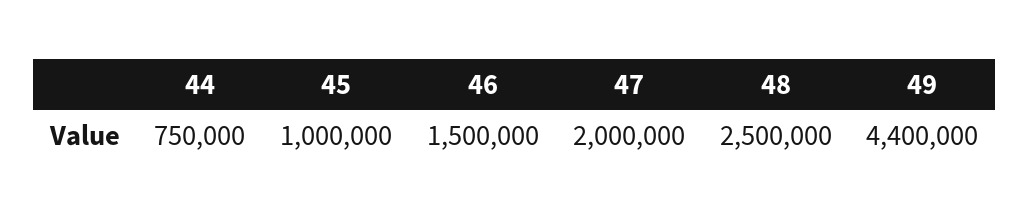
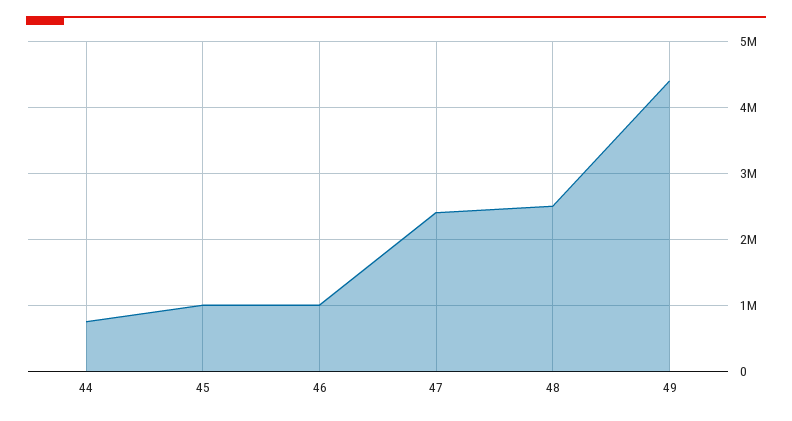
  {
    "44": 750000,
    "45": 1000000,
-   "46": 1500000,
+   "46": 1000000,
-   "47": 2000000,
+   "47": 2400000,
    "48": 2500000,
    "49": 4400000
  }

